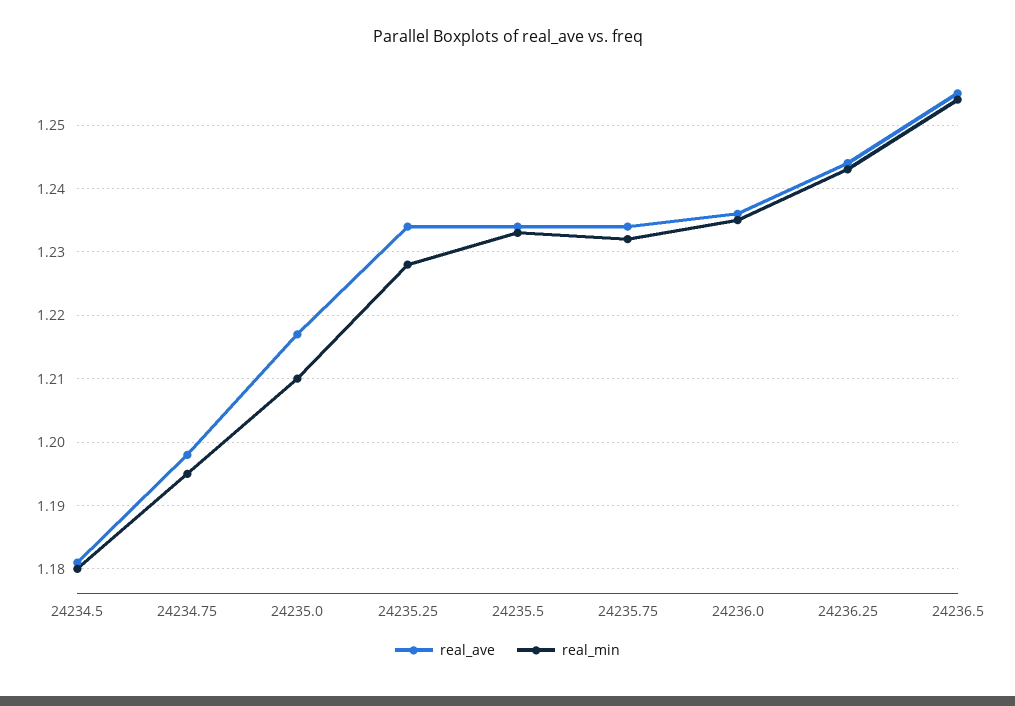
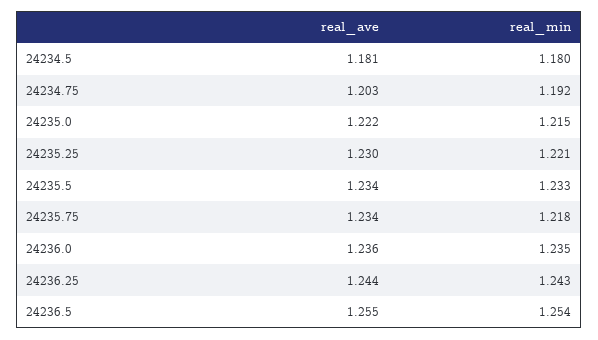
  {
    "real_ave": {
      "24234.5": 1.181,
-     "24234.75": 1.198,
+     "24234.75": 1.203,
-     "24235.0": 1.217,
+     "24235.0": 1.222,
-     "24235.25": 1.234,
+     "24235.25": 1.23,
      "24235.5": 1.234,
      "24235.75": 1.234,
      "24236.0": 1.236,
      "24236.25": 1.244,
      "24236.5": 1.255
    },
    "real_min": {
      "24234.5": 1.18,
-     "24234.75": 1.195,
+     "24234.75": 1.192,
-     "24235.0": 1.21,
+     "24235.0": 1.215,
-     "24235.25": 1.228,
+     "24235.25": 1.221,
      "24235.5": 1.233,
-     "24235.75": 1.232,
+     "24235.75": 1.218,
      "24236.0": 1.235,
      "24236.25": 1.243,
      "24236.5": 1.254
    }
  }

